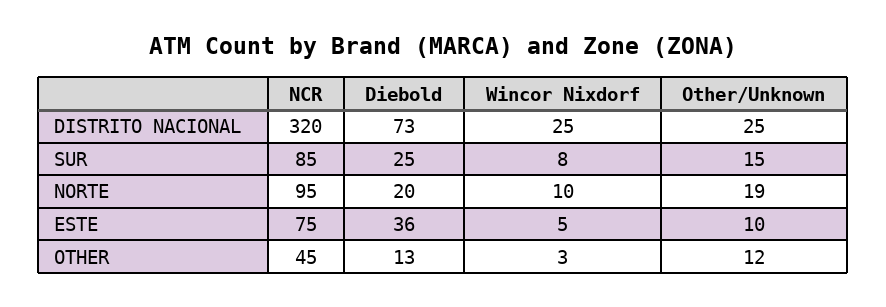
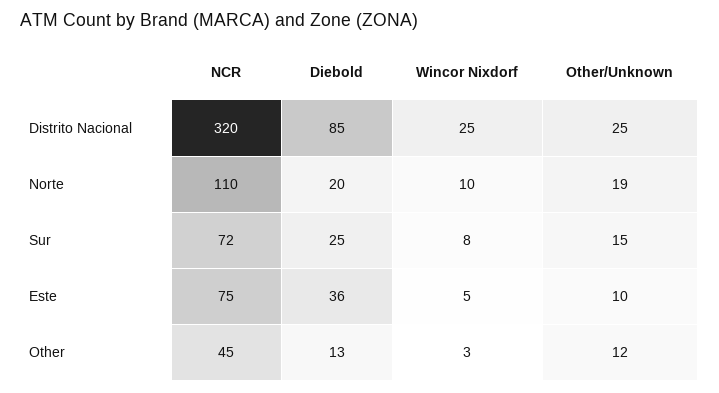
  {
    "NCR": {
      "DISTRITO NACIONAL": 320,
-     "SUR": 85,
+     "SUR": 72,
-     "NORTE": 95,
+     "NORTE": 110,
      "ESTE": 75,
      "OTHER": 45
    },
    "Diebold": {
-     "DISTRITO NACIONAL": 73,
+     "DISTRITO NACIONAL": 85,
      "SUR": 25,
      "NORTE": 20,
      "ESTE": 36,
      "OTHER": 13
    },
    "Wincor Nixdorf": {
      "DISTRITO NACIONAL": 25,
      "SUR": 8,
      "NORTE": 10,
      "ESTE": 5,
      "OTHER": 3
    },
    "Other/Unknown": {
      "DISTRITO NACIONAL": 25,
      "SUR": 15,
      "NORTE": 19,
      "ESTE": 10,
      "OTHER": 12
    }
  }

